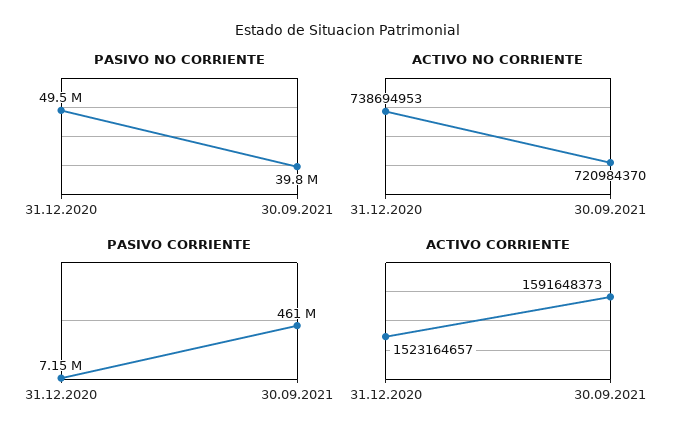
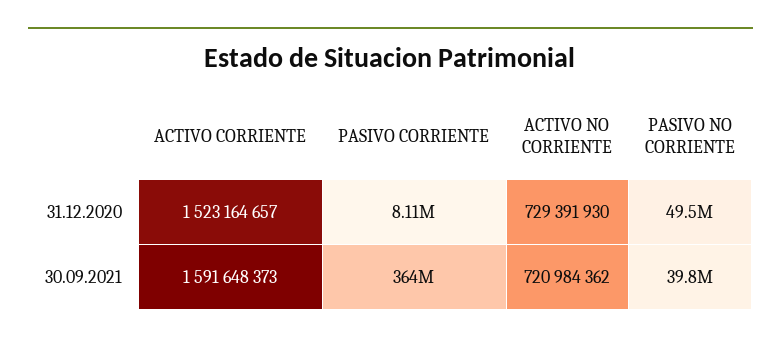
  {
    "PASIVO NO CORRIENTE": {
      "31.12.2020": 49500000,
      "30.09.2021": 39800000
    },
    "ACTIVO NO CORRIENTE": {
-     "31.12.2020": 738694953,
+     "31.12.2020": 729391930,
-     "30.09.2021": 720984370
+     "30.09.2021": 720984362
    },
    "PASIVO CORRIENTE": {
-     "31.12.2020": 7150000,
+     "31.12.2020": 8110000,
-     "30.09.2021": 461000000
+     "30.09.2021": 364000000
    },
    "ACTIVO CORRIENTE": {
      "31.12.2020": 1523164657,
      "30.09.2021": 1591648373
    }
  }

